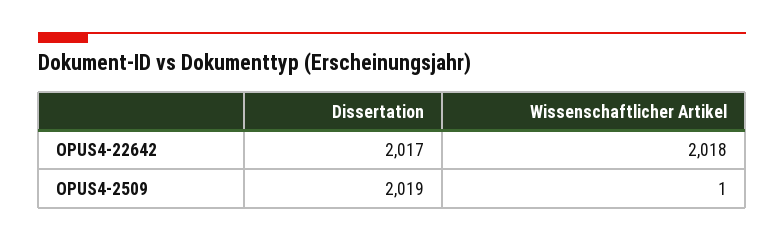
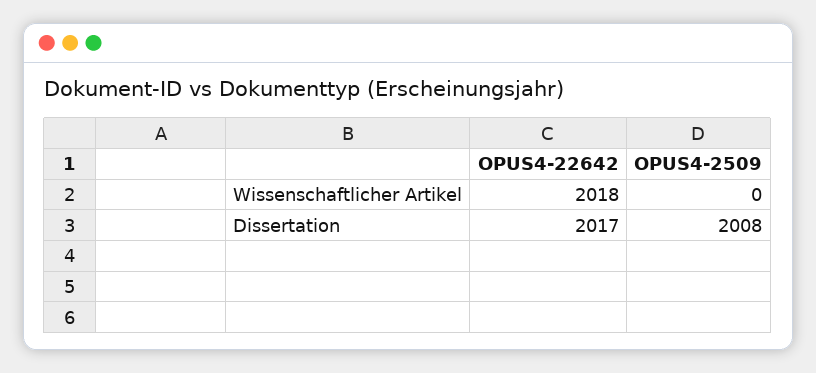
  {
    "Dissertation": {
      "OPUS4-22642": 2017,
-     "OPUS4-2509": 2019
+     "OPUS4-2509": 2008
    },
    "Wissenschaftlicher Artikel": {
      "OPUS4-22642": 2018,
-     "OPUS4-2509": 1
+     "OPUS4-2509": 0
    }
  }

